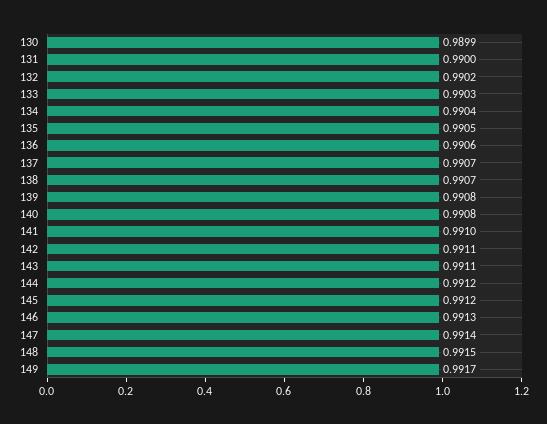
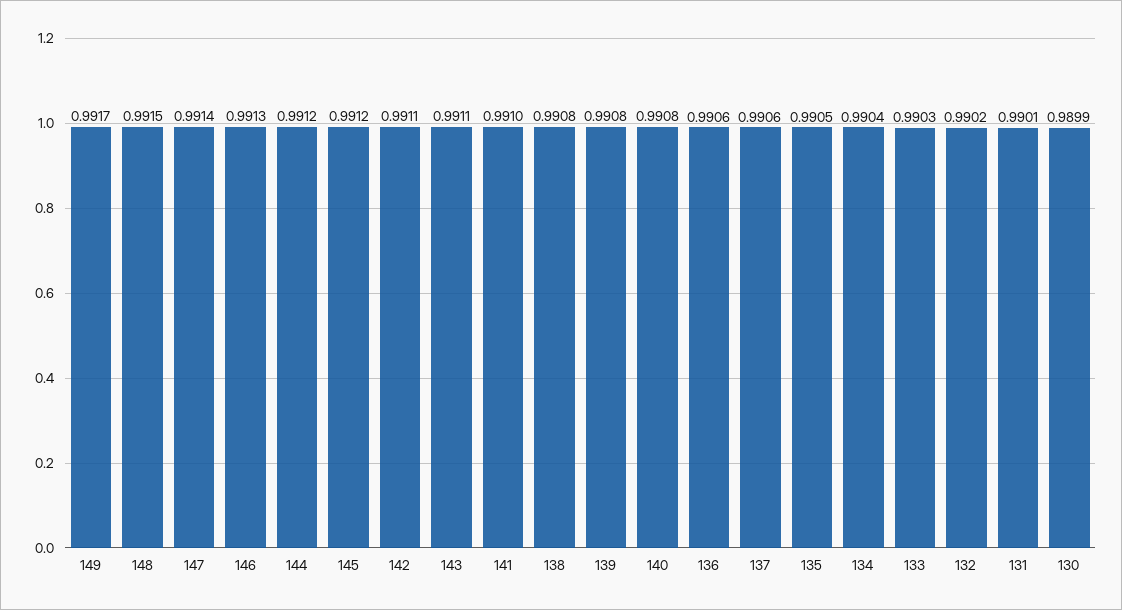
  {
    "130": 0.9899,
-   "131": 0.99,
+   "131": 0.9901,
    "132": 0.9902,
    "133": 0.9903,
    "134": 0.9904,
    "135": 0.9905,
    "136": 0.9906,
-   "137": 0.9907,
+   "137": 0.9906,
-   "138": 0.9907,
+   "138": 0.9908,
    "139": 0.9908,
    "140": 0.9908,
    "141": 0.991,
    "142": 0.9911,
    "143": 0.9911,
    "144": 0.9912,
    "145": 0.9912,
    "146": 0.9913,
    "147": 0.9914,
    "148": 0.9915,
    "149": 0.9917
  }

